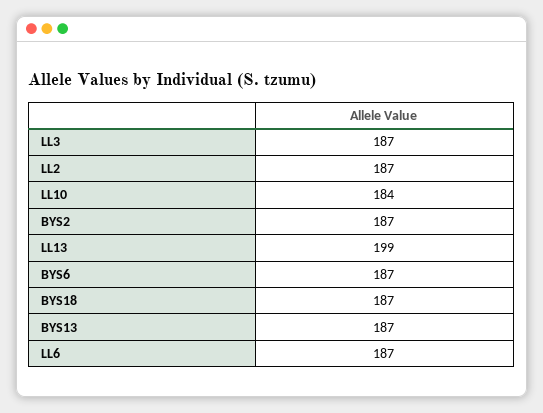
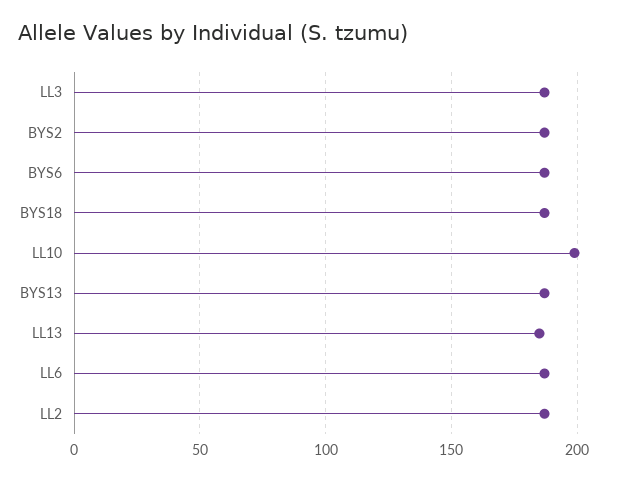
  {
    "LL3": 187,
    "LL2": 187,
-   "LL10": 184,
+   "LL10": 200,
    "BYS2": 187,
-   "LL13": 199,
+   "LL13": 185,
    "BYS6": 187,
    "BYS18": 187,
    "BYS13": 187,
    "LL6": 187
  }

